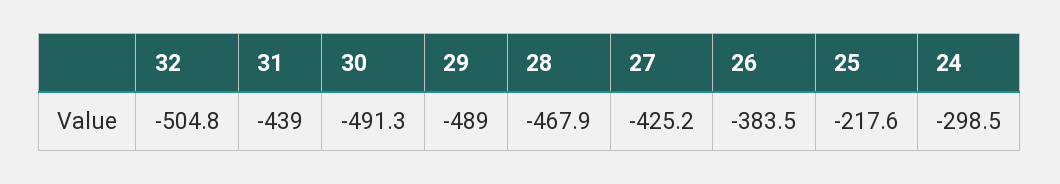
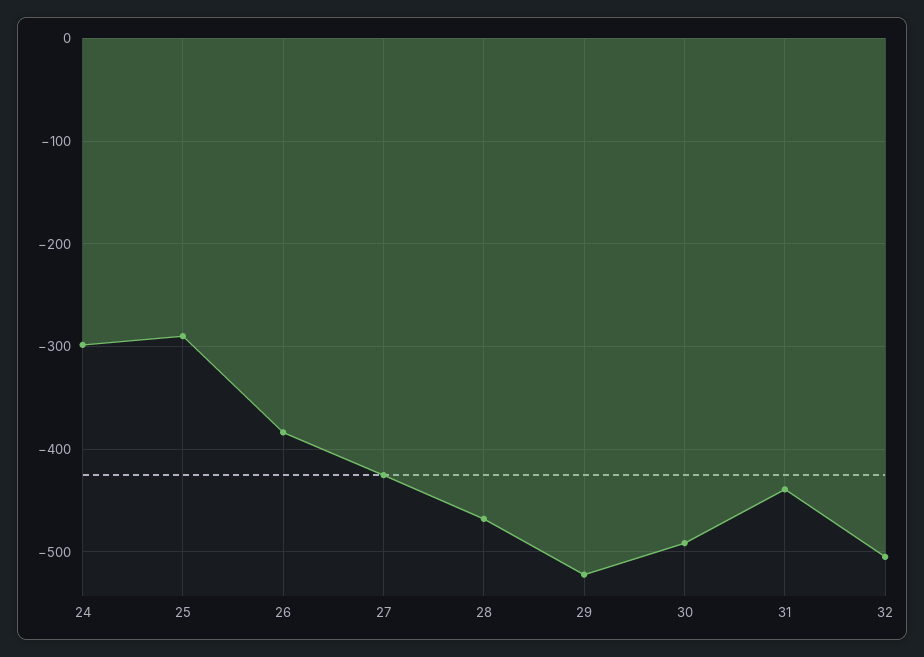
  {
    "32": -504.8,
    "31": -439,
    "30": -491.3,
-   "29": -489,
+   "29": -520,
    "28": -467.9,
    "27": -425.2,
    "26": -383.5,
-   "25": -217.6,
+   "25": -290,
    "24": -298.5
  }

